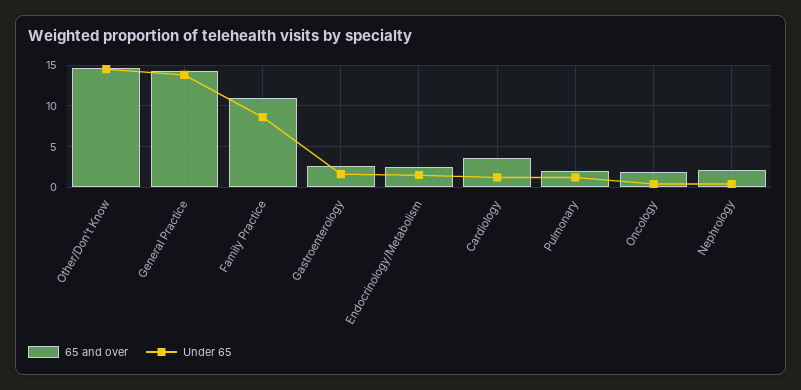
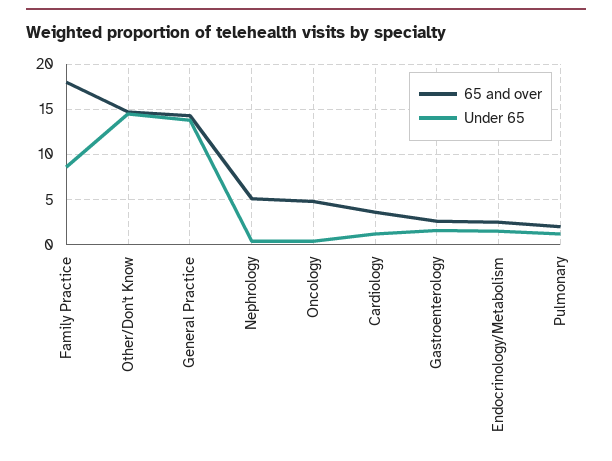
  {
    "65 and over": {
      "Other/Don't Know": 15,
      "General Practice": 14,
-     "Family Practice": 11,
+     "Family Practice": 18,
      "Gastroenterology": 3,
      "Endocrinology/Metabolism": 3,
      "Cardiology": 4,
      "Pulmonary": 2,
-     "Oncology": 2,
+     "Oncology": 5,
-     "Nephrology": 2
+     "Nephrology": 5
    },
    "Under 65": {
      "Other/Don't Know": 15,
      "General Practice": 14,
      "Family Practice": 9,
      "Gastroenterology": 2,
      "Endocrinology/Metabolism": 2,
      "Cardiology": 1,
      "Pulmonary": 1,
      "Oncology": 0,
      "Nephrology": 0
    }
  }

